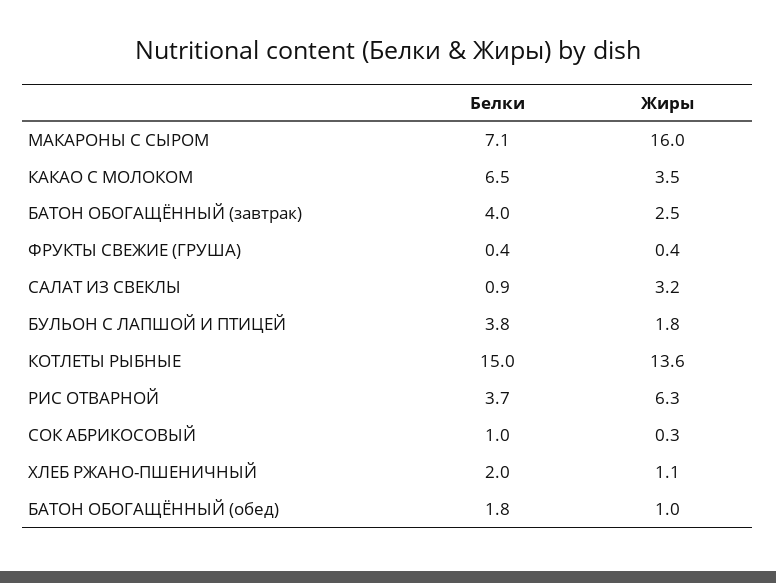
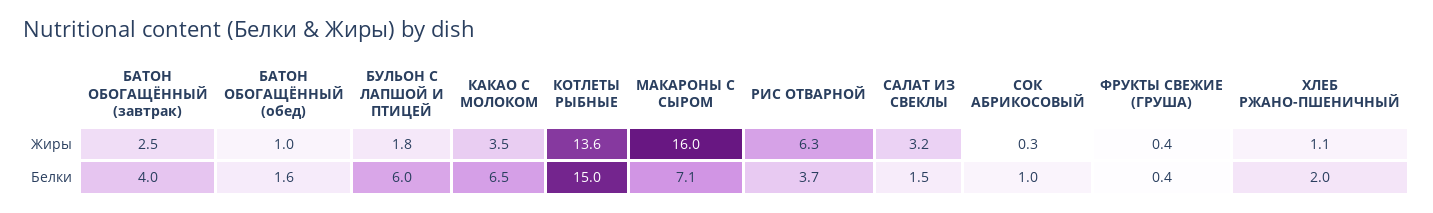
  {
    "Белки": {
      "МАКАРОНЫ С СЫРОМ": 7.1,
      "КАКАО С МОЛОКОМ": 6.5,
      "БАТОН ОБОГАЩЁННЫЙ (завтрак)": 4,
      "ФРУКТЫ СВЕЖИЕ (ГРУША)": 0.4,
-     "САЛАТ ИЗ СВЕКЛЫ": 0.9,
+     "САЛАТ ИЗ СВЕКЛЫ": 1.5,
-     "БУЛЬОН С ЛАПШОЙ И ПТИЦЕЙ": 3.8,
+     "БУЛЬОН С ЛАПШОЙ И ПТИЦЕЙ": 6,
      "КОТЛЕТЫ РЫБНЫЕ": 15,
      "РИС ОТВАРНОЙ": 3.7,
      "СОК АБРИКОСОВЫЙ": 1,
      "ХЛЕБ РЖАНО-ПШЕНИЧНЫЙ": 2,
-     "БАТОН ОБОГАЩЁННЫЙ (обед)": 1.8
+     "БАТОН ОБОГАЩЁННЫЙ (обед)": 1.6
    },
    "Жиры": {
      "МАКАРОНЫ С СЫРОМ": 16,
      "КАКАО С МОЛОКОМ": 3.5,
      "БАТОН ОБОГАЩЁННЫЙ (завтрак)": 2.5,
      "ФРУКТЫ СВЕЖИЕ (ГРУША)": 0.4,
      "САЛАТ ИЗ СВЕКЛЫ": 3.2,
      "БУЛЬОН С ЛАПШОЙ И ПТИЦЕЙ": 1.8,
      "КОТЛЕТЫ РЫБНЫЕ": 13.6,
      "РИС ОТВАРНОЙ": 6.3,
      "СОК АБРИКОСОВЫЙ": 0.3,
      "ХЛЕБ РЖАНО-ПШЕНИЧНЫЙ": 1.1,
      "БАТОН ОБОГАЩЁННЫЙ (обед)": 1
    }
  }

